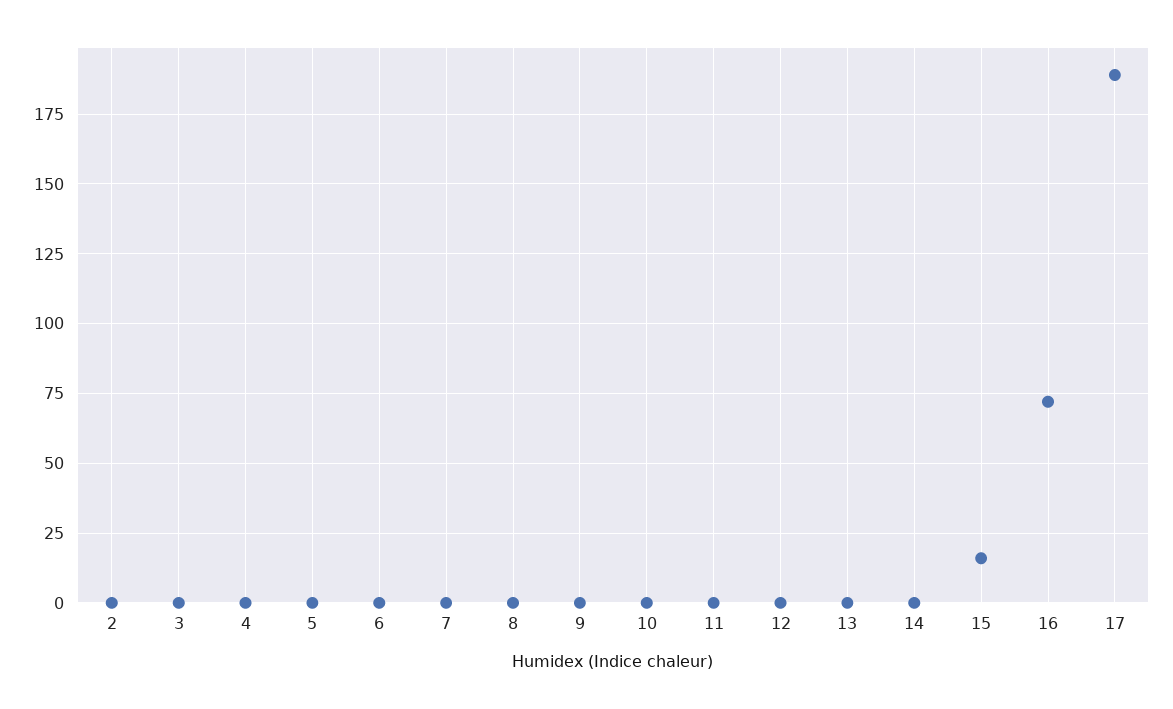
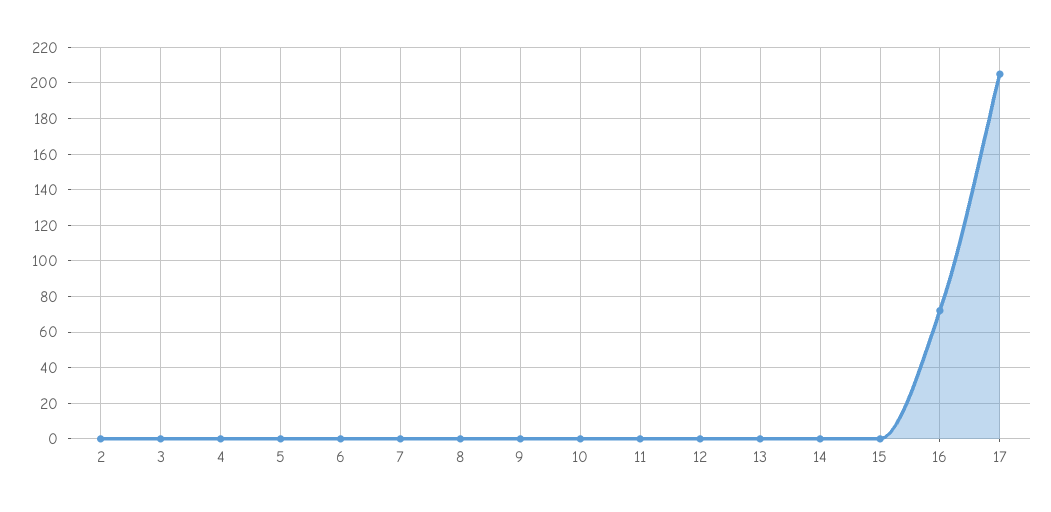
  {
    "2": 0,
    "3": 0,
    "4": 0,
    "5": 0,
    "6": 0,
    "7": 0,
    "8": 0,
    "9": 0,
    "10": 0,
    "11": 0,
    "12": 0,
    "13": 0,
    "14": 0,
-   "15": 15,
+   "15": 0,
    "16": 70,
-   "17": 190
+   "17": 205
  }

